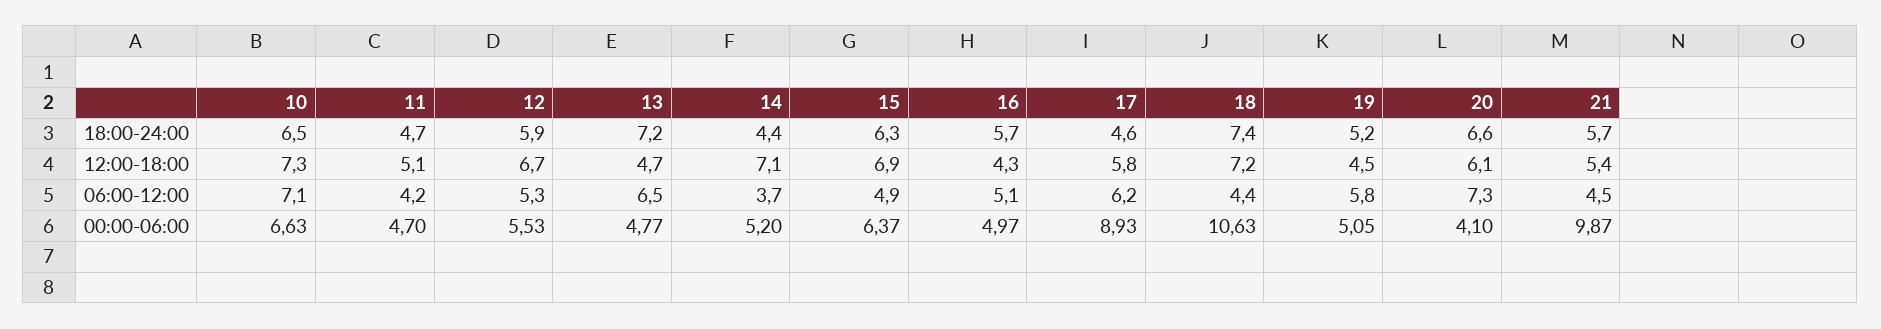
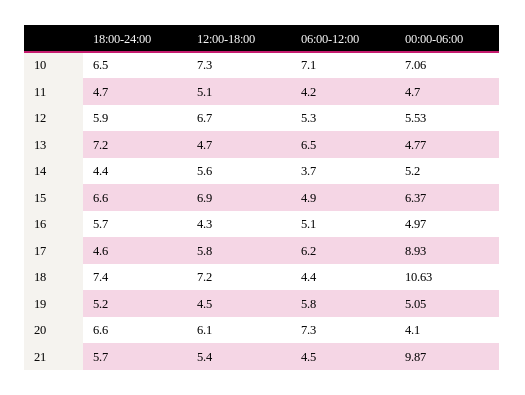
  {
    "10": {
      "18:00-24:00": 6.5,
      "12:00-18:00": 7.3,
      "06:00-12:00": 7.1,
-     "00:00-06:00": 6.63
+     "00:00-06:00": 7.06
    },
    "11": {
      "18:00-24:00": 4.7,
      "12:00-18:00": 5.1,
      "06:00-12:00": 4.2,
      "00:00-06:00": 4.7
    },
    "12": {
      "18:00-24:00": 5.9,
      "12:00-18:00": 6.7,
      "06:00-12:00": 5.3,
      "00:00-06:00": 5.53
    },
    "13": {
      "18:00-24:00": 7.2,
      "12:00-18:00": 4.7,
      "06:00-12:00": 6.5,
      "00:00-06:00": 4.77
    },
    "14": {
      "18:00-24:00": 4.4,
-     "12:00-18:00": 7.1,
+     "12:00-18:00": 5.6,
      "06:00-12:00": 3.7,
      "00:00-06:00": 5.2
    },
    "15": {
-     "18:00-24:00": 6.3,
+     "18:00-24:00": 6.6,
      "12:00-18:00": 6.9,
      "06:00-12:00": 4.9,
      "00:00-06:00": 6.37
    },
    "16": {
      "18:00-24:00": 5.7,
      "12:00-18:00": 4.3,
      "06:00-12:00": 5.1,
      "00:00-06:00": 4.97
    },
    "17": {
      "18:00-24:00": 4.6,
      "12:00-18:00": 5.8,
      "06:00-12:00": 6.2,
      "00:00-06:00": 8.93
    },
    "18": {
      "18:00-24:00": 7.4,
      "12:00-18:00": 7.2,
      "06:00-12:00": 4.4,
      "00:00-06:00": 10.63
    },
    "19": {
      "18:00-24:00": 5.2,
      "12:00-18:00": 4.5,
      "06:00-12:00": 5.8,
      "00:00-06:00": 5.05
    },
    "20": {
      "18:00-24:00": 6.6,
      "12:00-18:00": 6.1,
      "06:00-12:00": 7.3,
      "00:00-06:00": 4.1
    },
    "21": {
      "18:00-24:00": 5.7,
      "12:00-18:00": 5.4,
      "06:00-12:00": 4.5,
      "00:00-06:00": 9.87
    }
  }

